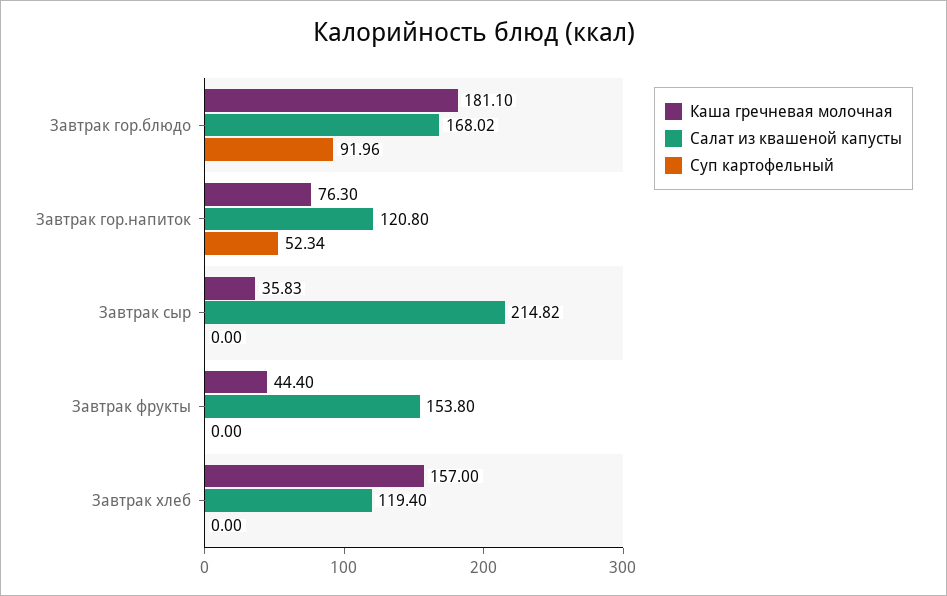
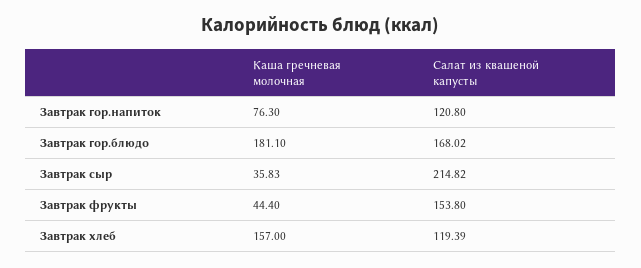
  {
    "Каша гречневая молочная": {
      "Завтрак гор.блюдо": 181.1,
      "Завтрак гор.напиток": 76.3,
      "Завтрак сыр": 35.83,
      "Завтрак фрукты": 44.4,
      "Завтрак хлеб": 157
    },
    "Салат из квашеной капусты": {
      "Завтрак гор.блюдо": 168.02,
      "Завтрак гор.напиток": 120.8,
      "Завтрак сыр": 214.82,
      "Завтрак фрукты": 153.8,
-     "Завтрак хлеб": 119.4
+     "Завтрак хлеб": 119.39
-   },
+   }
-   "Суп картофельный": {
-     "Завтрак гор.блюдо": 91.96,
-     "Завтрак гор.напиток": 52.34,
-     "Завтрак сыр": 0,
-     "Завтрак фрукты": 0,
-     "Завтрак хлеб": 0
-   }
  }

